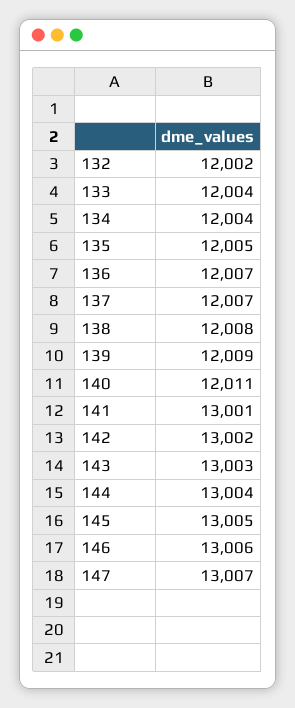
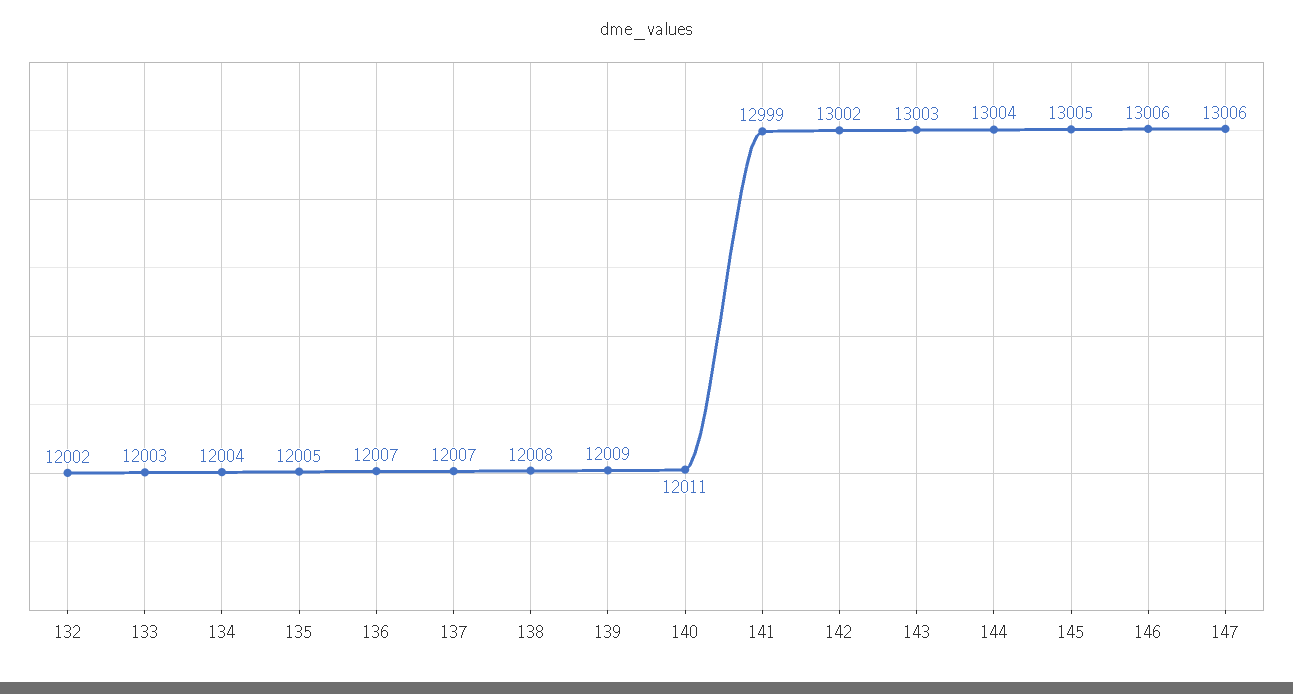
  {
    "132": 12002,
-   "133": 12004,
+   "133": 12003,
    "134": 12004,
    "135": 12005,
    "136": 12007,
    "137": 12007,
    "138": 12008,
    "139": 12009,
    "140": 12011,
-   "141": 13001,
+   "141": 12999,
    "142": 13002,
    "143": 13003,
    "144": 13004,
    "145": 13005,
    "146": 13006,
-   "147": 13007
+   "147": 13006
  }

